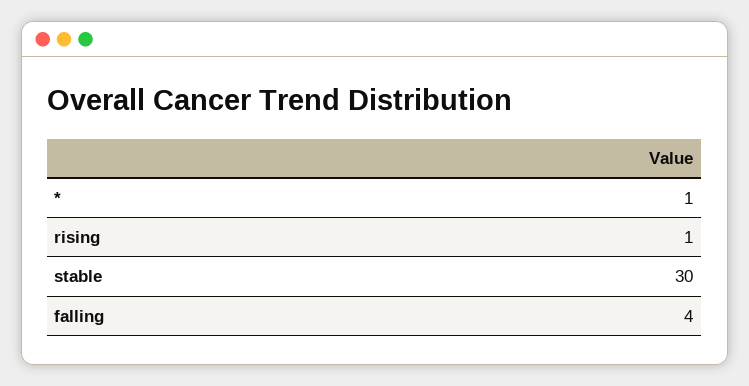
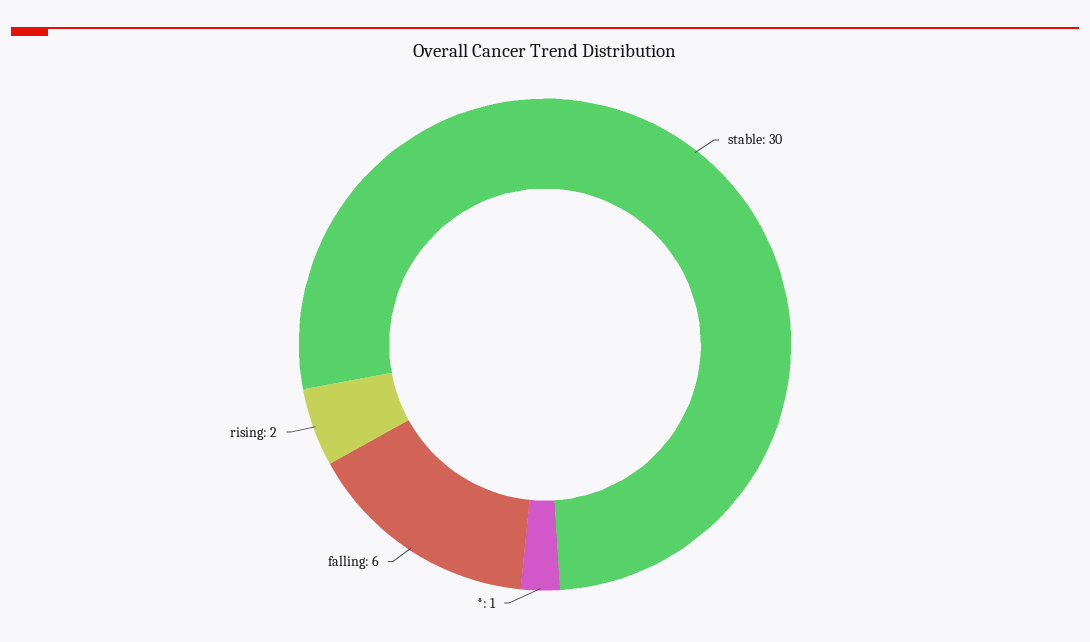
  {
    "*": 1,
-   "rising": 1,
+   "rising": 2,
    "stable": 30,
-   "falling": 4
+   "falling": 6
  }

